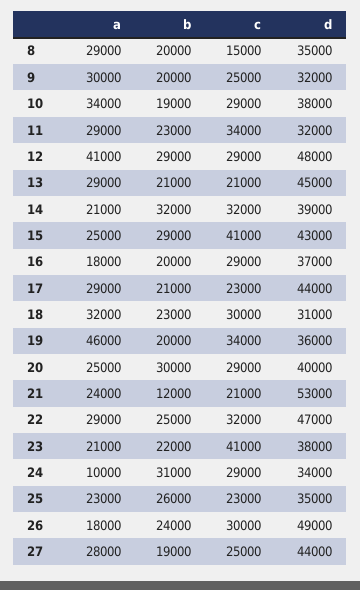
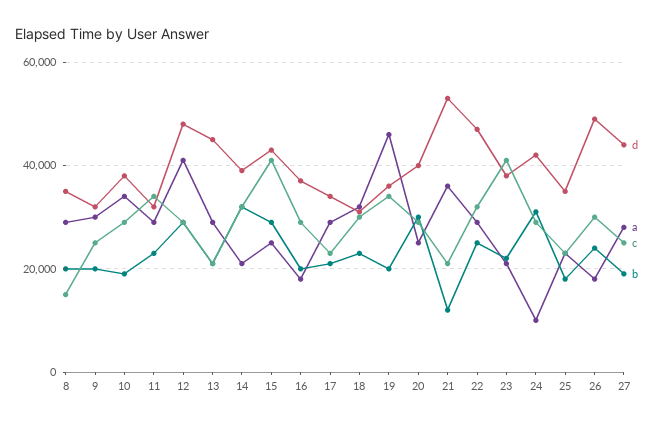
  {
    "a": {
      "8": 29000,
      "9": 30000,
      "10": 34000,
      "11": 29000,
      "12": 41000,
      "13": 29000,
      "14": 21000,
      "15": 25000,
      "16": 18000,
      "17": 29000,
      "18": 32000,
      "19": 46000,
      "20": 25000,
-     "21": 24000,
+     "21": 36000,
      "22": 29000,
      "23": 21000,
      "24": 10000,
      "25": 23000,
      "26": 18000,
      "27": 28000
    },
    "b": {
      "8": 20000,
      "9": 20000,
      "10": 19000,
      "11": 23000,
      "12": 29000,
      "13": 21000,
      "14": 32000,
      "15": 29000,
      "16": 20000,
      "17": 21000,
      "18": 23000,
      "19": 20000,
      "20": 30000,
      "21": 12000,
      "22": 25000,
      "23": 22000,
      "24": 31000,
-     "25": 26000,
+     "25": 18000,
      "26": 24000,
      "27": 19000
    },
    "c": {
      "8": 15000,
      "9": 25000,
      "10": 29000,
      "11": 34000,
      "12": 29000,
      "13": 21000,
      "14": 32000,
      "15": 41000,
      "16": 29000,
      "17": 23000,
      "18": 30000,
      "19": 34000,
      "20": 29000,
      "21": 21000,
      "22": 32000,
      "23": 41000,
      "24": 29000,
      "25": 23000,
      "26": 30000,
      "27": 25000
    },
    "d": {
      "8": 35000,
      "9": 32000,
      "10": 38000,
      "11": 32000,
      "12": 48000,
      "13": 45000,
      "14": 39000,
      "15": 43000,
      "16": 37000,
-     "17": 44000,
+     "17": 34000,
      "18": 31000,
      "19": 36000,
      "20": 40000,
      "21": 53000,
      "22": 47000,
      "23": 38000,
-     "24": 34000,
+     "24": 42000,
      "25": 35000,
      "26": 49000,
      "27": 44000
    }
  }

